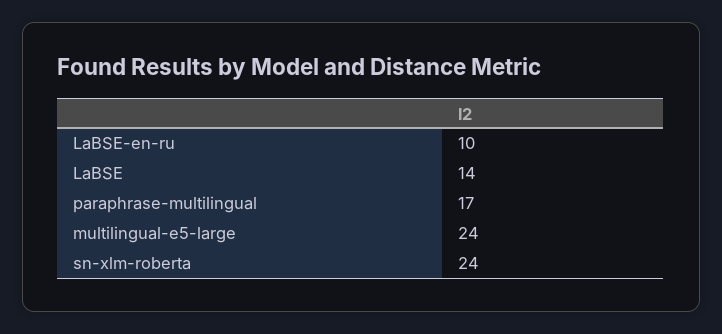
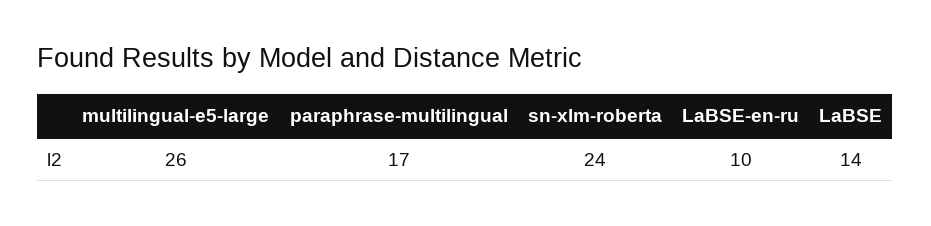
  {
    "LaBSE-en-ru": 10,
    "LaBSE": 14,
    "paraphrase-multilingual": 17,
-   "multilingual-e5-large": 24,
+   "multilingual-e5-large": 26,
    "sn-xlm-roberta": 24
  }

